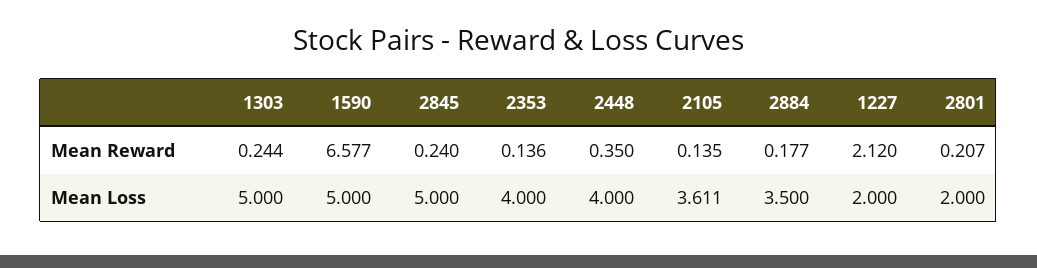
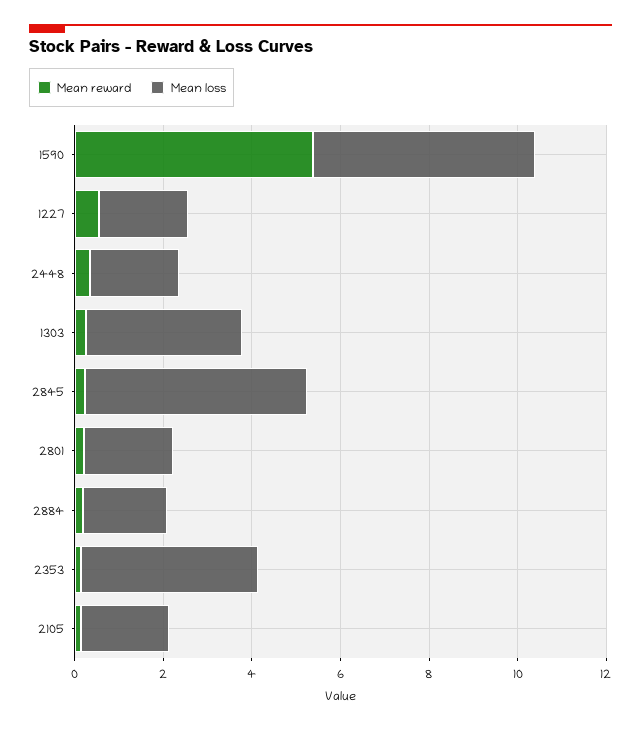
  {
    "Mean Reward": {
      "1303": 0.244,
-     "1590": 6.577,
+     "1590": 5.5,
      "2845": 0.24,
      "2353": 0.136,
      "2448": 0.35,
      "2105": 0.135,
      "2884": 0.177,
-     "1227": 2.12,
+     "1227": 0.5,
      "2801": 0.207
    },
    "Mean Loss": {
-     "1303": 5,
+     "1303": 3.5,
      "1590": 5,
      "2845": 5,
      "2353": 4,
-     "2448": 4,
+     "2448": 2,
-     "2105": 3.611,
+     "2105": 2,
-     "2884": 3.5,
+     "2884": 2,
      "1227": 2,
      "2801": 2
    }
  }

